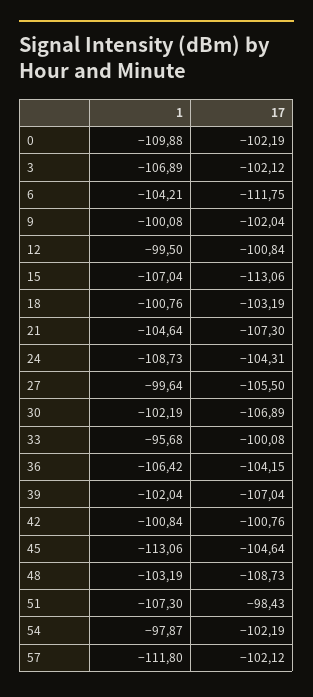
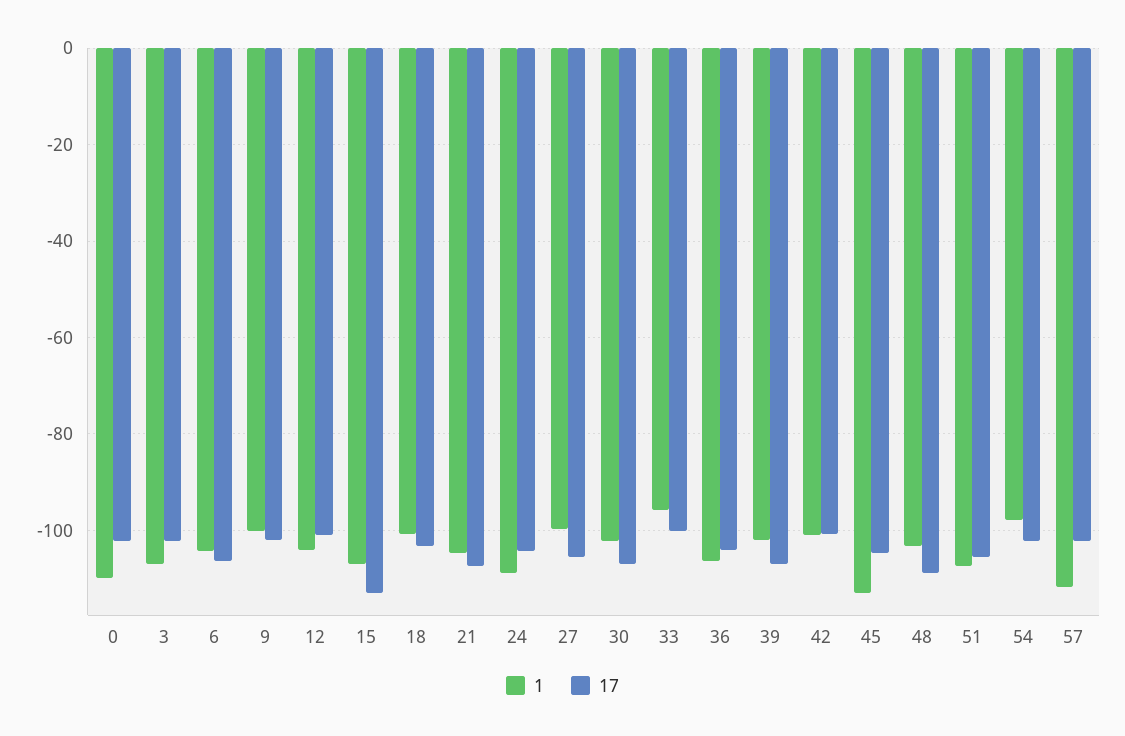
  {
    "1": {
      "0": -109.88,
      "3": -106.89,
      "6": -104.21,
      "9": -100.08,
-     "12": -99.5,
+     "12": -104,
      "15": -107.04,
      "18": -100.76,
      "21": -104.64,
      "24": -108.73,
      "27": -99.64,
      "30": -102.19,
      "33": -95.68,
      "36": -106.42,
      "39": -102.04,
      "42": -100.84,
      "45": -113.06,
      "48": -103.19,
      "51": -107.3,
      "54": -97.87,
      "57": -111.8
    },
    "17": {
      "0": -102.19,
      "3": -102.12,
-     "6": -111.75,
+     "6": -106,
      "9": -102.04,
      "12": -100.84,
      "15": -113.06,
      "18": -103.19,
      "21": -107.3,
      "24": -104.31,
      "27": -105.5,
      "30": -106.89,
      "33": -100.08,
      "36": -104.15,
      "39": -107.04,
      "42": -100.76,
      "45": -104.64,
      "48": -108.73,
-     "51": -98.43,
+     "51": -106,
      "54": -102.19,
      "57": -102.12
    }
  }

